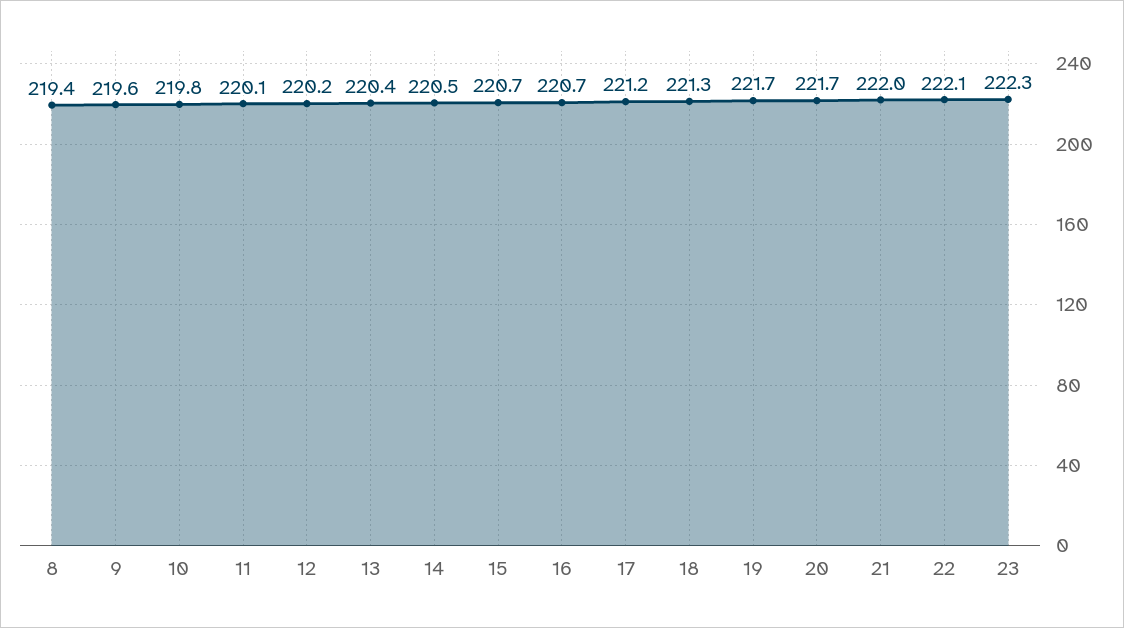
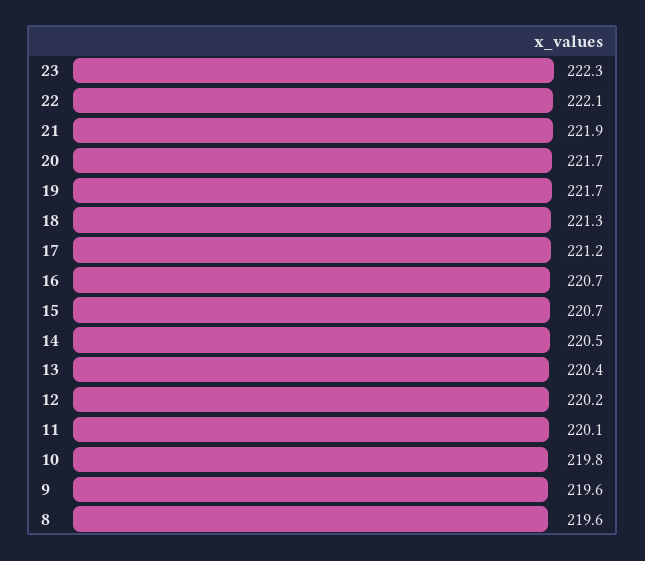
  {
-   "8": 219.4,
+   "8": 219.6,
    "9": 219.6,
    "10": 219.8,
    "11": 220.1,
    "12": 220.2,
    "13": 220.4,
    "14": 220.5,
    "15": 220.7,
    "16": 220.7,
    "17": 221.2,
    "18": 221.3,
    "19": 221.7,
    "20": 221.7,
-   "21": 222,
+   "21": 221.9,
    "22": 222.1,
    "23": 222.3
  }

